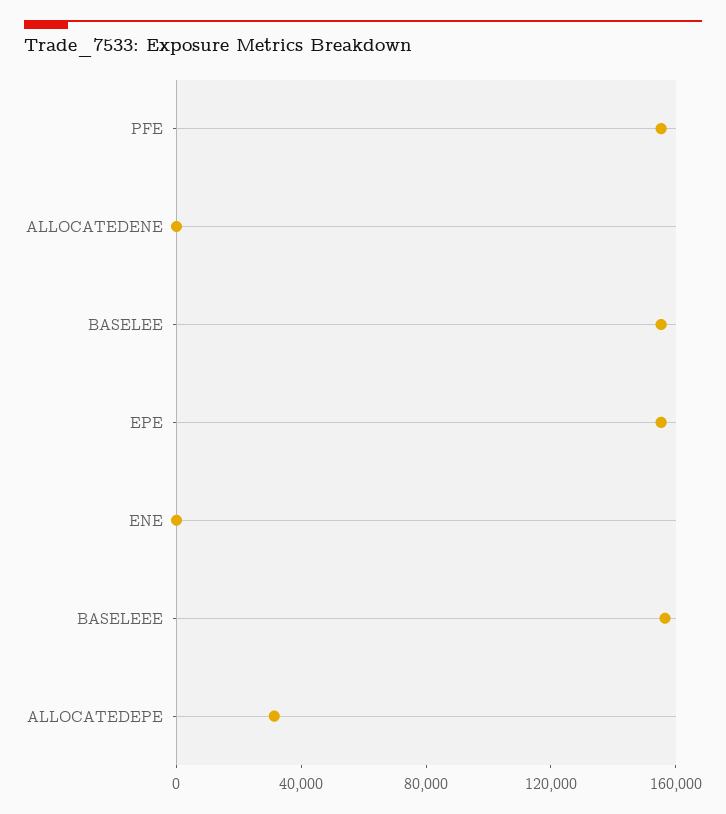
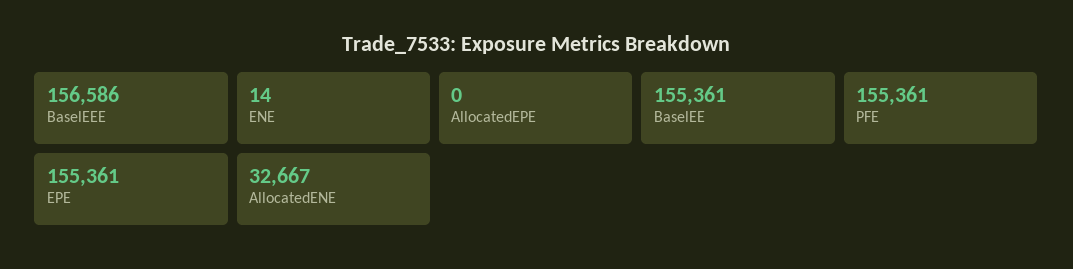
  {
    "PFE": 155361,
-   "ALLOCATEDENE": 0,
+   "ALLOCATEDENE": 32667,
    "BASELEE": 155361,
    "EPE": 155361,
    "ENE": 14,
    "BASELEEE": 156586,
-   "ALLOCATEDEPE": 30000
+   "ALLOCATEDEPE": 0
  }

